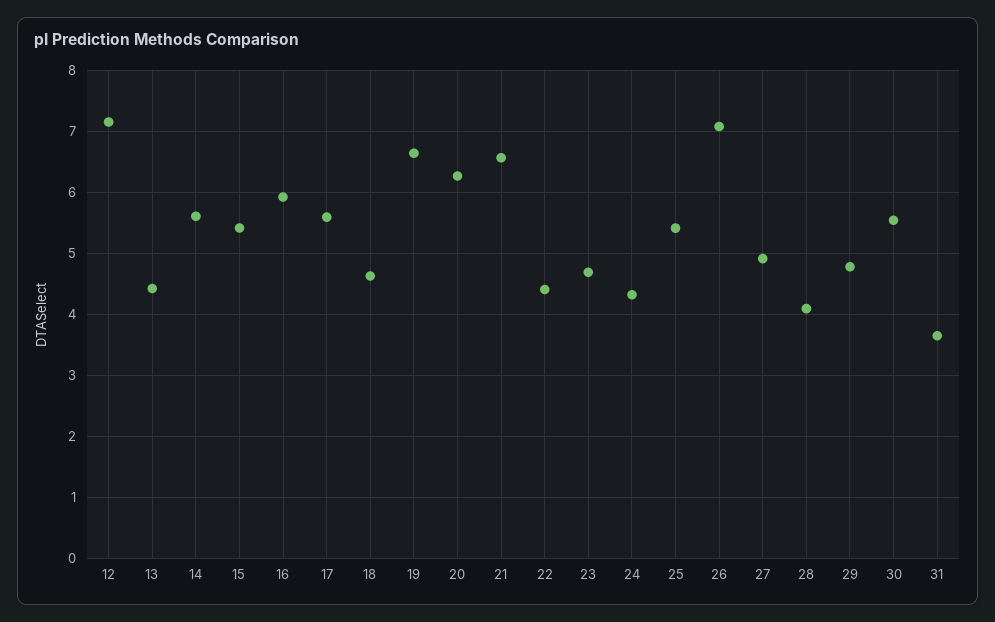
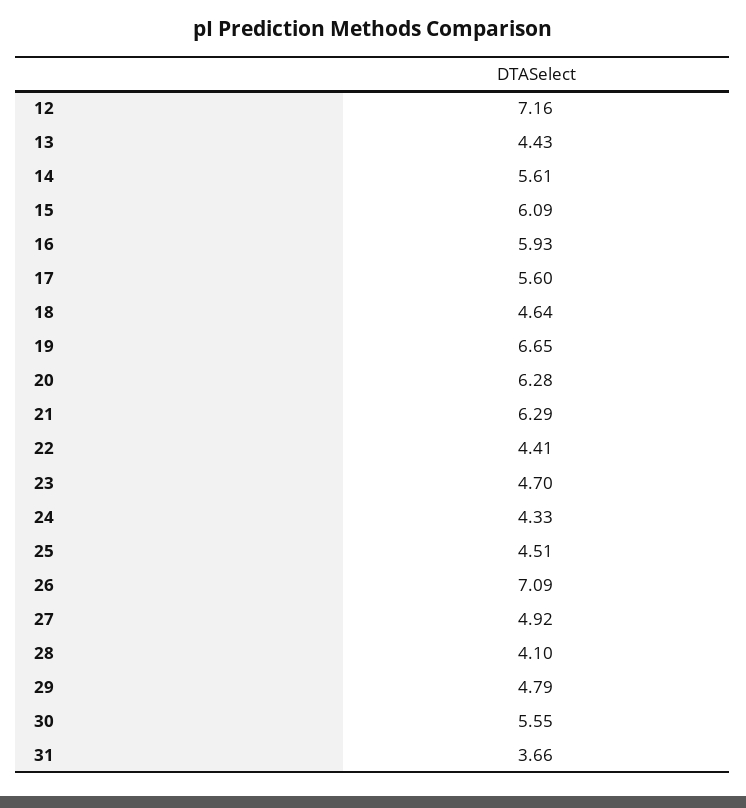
  {
    "12": 7.16,
    "13": 4.43,
    "14": 5.61,
-   "15": 5.4,
+   "15": 6.09,
    "16": 5.93,
    "17": 5.6,
    "18": 4.64,
    "19": 6.65,
    "20": 6.28,
-   "21": 6.6,
+   "21": 6.29,
    "22": 4.41,
    "23": 4.7,
    "24": 4.33,
-   "25": 5.4,
+   "25": 4.51,
    "26": 7.09,
    "27": 4.92,
    "28": 4.1,
    "29": 4.79,
    "30": 5.55,
    "31": 3.66
  }

